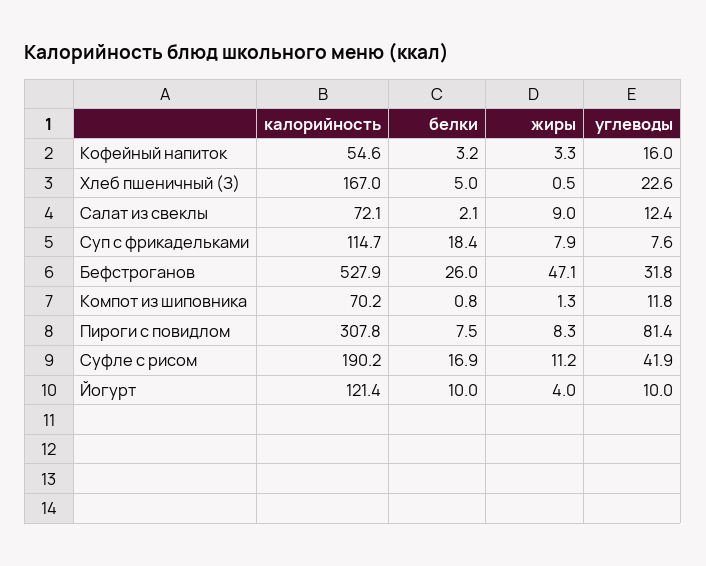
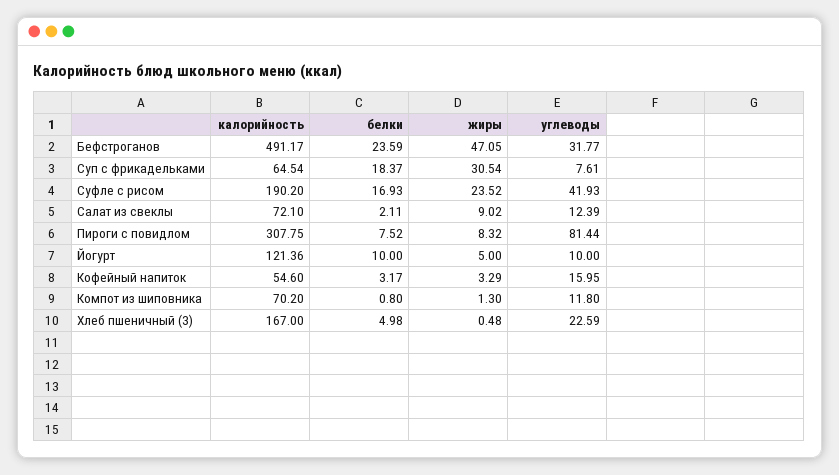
  {
    "калорийность": {
      "Кофейный напиток": 54.6,
      "Хлеб пшеничный (З)": 167,
      "Салат из свеклы": 72.1,
-     "Суп с фрикадельками": 114.7,
+     "Суп с фрикадельками": 64.54,
-     "Бефстроганов": 527.9,
+     "Бефстроганов": 491.17,
      "Компот из шиповника": 70.2,
      "Пироги с повидлом": 307.75,
      "Суфле с рисом": 190.2,
      "Йогурт": 121.36
    },
    "белки": {
      "Кофейный напиток": 3.17,
      "Хлеб пшеничный (З)": 4.98,
      "Салат из свеклы": 2.11,
      "Суп с фрикадельками": 18.37,
-     "Бефстроганов": 26,
+     "Бефстроганов": 23.59,
      "Компот из шиповника": 0.8,
      "Пироги с повидлом": 7.52,
      "Суфле с рисом": 16.93,
      "Йогурт": 10
    },
    "жиры": {
      "Кофейный напиток": 3.29,
      "Хлеб пшеничный (З)": 0.48,
      "Салат из свеклы": 9.02,
-     "Суп с фрикадельками": 7.9,
+     "Суп с фрикадельками": 30.54,
      "Бефстроганов": 47.05,
      "Компот из шиповника": 1.3,
      "Пироги с повидлом": 8.32,
-     "Суфле с рисом": 11.2,
+     "Суфле с рисом": 23.52,
-     "Йогурт": 4
+     "Йогурт": 5
    },
    "углеводы": {
      "Кофейный напиток": 15.95,
      "Хлеб пшеничный (З)": 22.59,
      "Салат из свеклы": 12.39,
      "Суп с фрикадельками": 7.61,
      "Бефстроганов": 31.77,
      "Компот из шиповника": 11.8,
      "Пироги с повидлом": 81.44,
      "Суфле с рисом": 41.93,
      "Йогурт": 10
    }
  }

